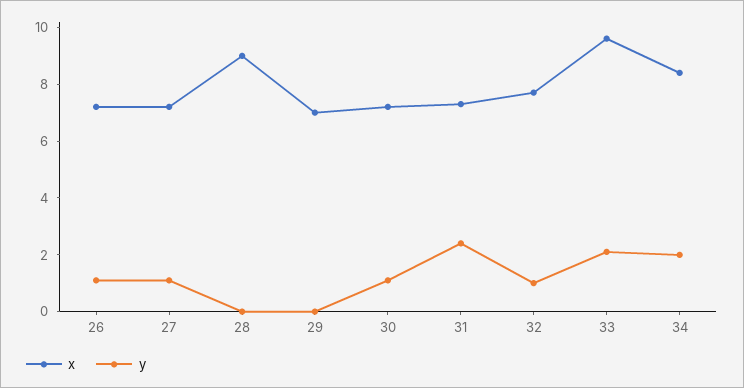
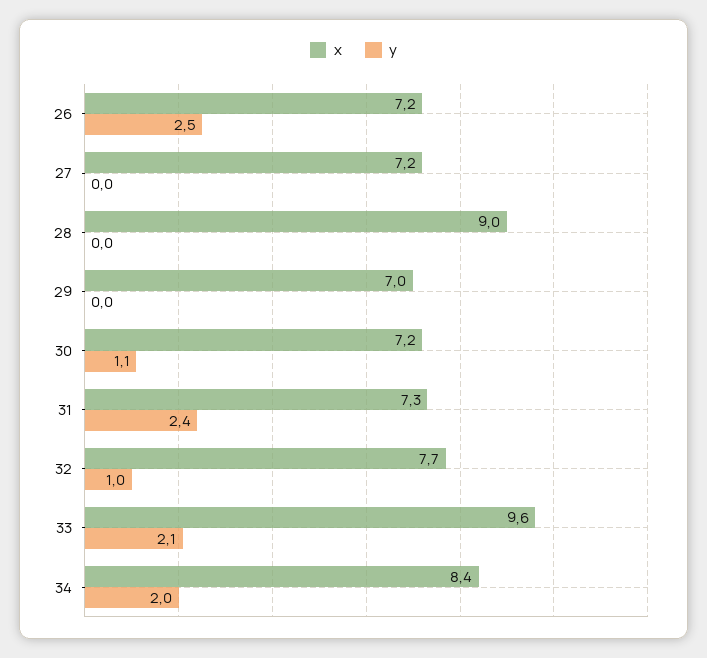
  {
    "x": {
      "26": 7.2,
      "27": 7.2,
      "28": 9,
      "29": 7,
      "30": 7.2,
      "31": 7.3,
      "32": 7.7,
      "33": 9.6,
      "34": 8.4
    },
    "y": {
-     "26": 1,
+     "26": 2.5,
-     "27": 1,
+     "27": 0,
      "28": 0,
      "29": 0,
      "30": 1.1,
      "31": 2.4,
      "32": 1,
      "33": 2.1,
      "34": 2
    }
  }

